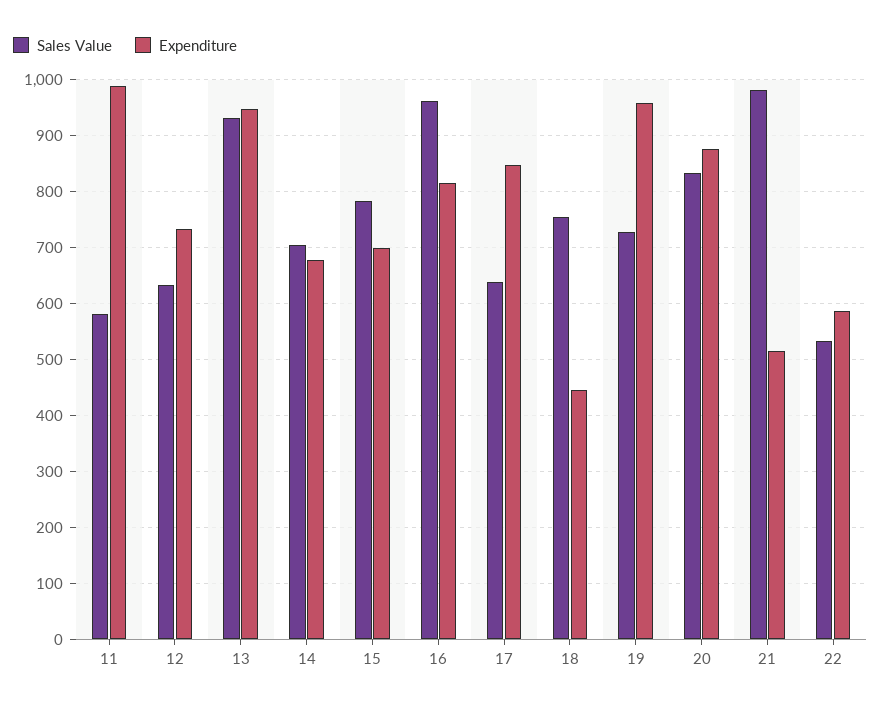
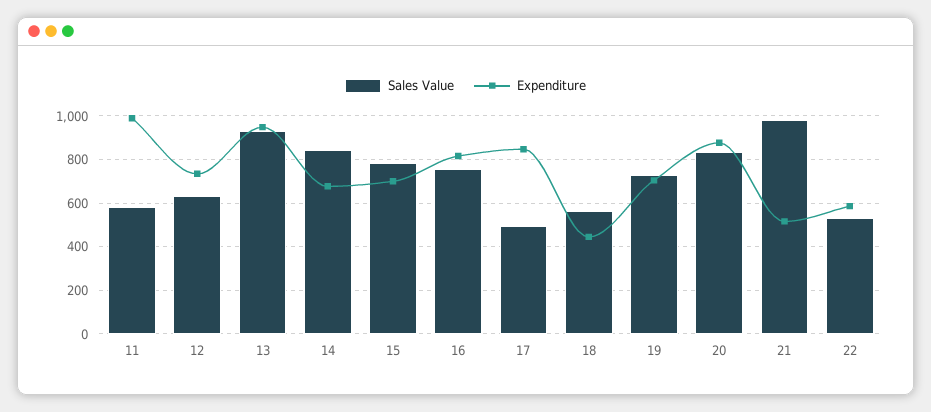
  {
    "Sales Value": {
      "11": 580,
      "12": 640,
      "13": 940,
-     "14": 700,
+     "14": 850,
      "15": 780,
-     "16": 960,
+     "16": 750,
-     "17": 640,
+     "17": 500,
-     "18": 760,
+     "18": 550,
      "19": 720,
      "20": 840,
      "21": 980,
      "22": 540
    },
    "Expenditure": {
      "11": 980,
      "12": 740,
      "13": 940,
      "14": 680,
      "15": 700,
      "16": 820,
      "17": 840,
      "18": 440,
-     "19": 960,
+     "19": 700,
      "20": 880,
      "21": 520,
      "22": 580
    }
  }

